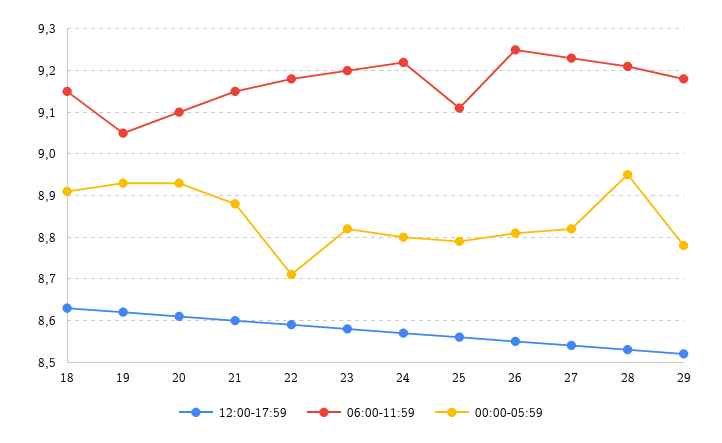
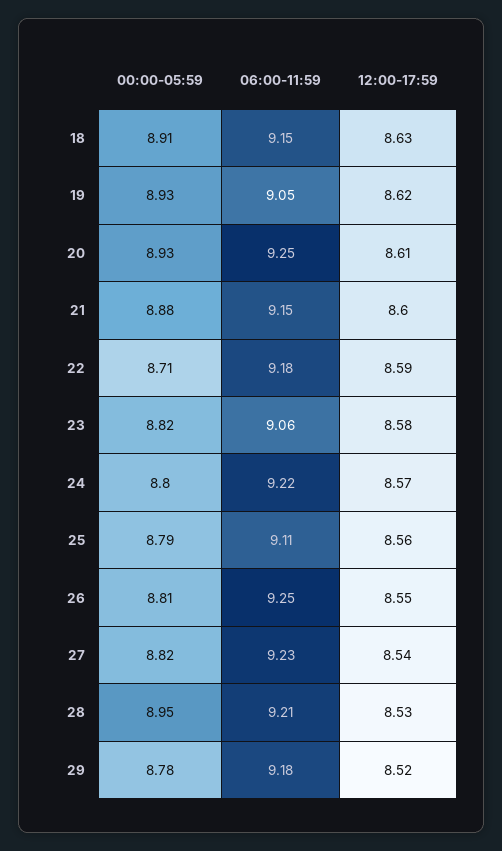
  {
    "12:00-17:59": {
      "18": 8.63,
      "19": 8.62,
      "20": 8.61,
      "21": 8.6,
      "22": 8.59,
      "23": 8.58,
      "24": 8.57,
      "25": 8.56,
      "26": 8.55,
      "27": 8.54,
      "28": 8.53,
      "29": 8.52
    },
    "06:00-11:59": {
      "18": 9.15,
      "19": 9.05,
-     "20": 9.1,
+     "20": 9.25,
      "21": 9.15,
      "22": 9.18,
-     "23": 9.2,
+     "23": 9.06,
      "24": 9.22,
      "25": 9.11,
      "26": 9.25,
      "27": 9.23,
      "28": 9.21,
      "29": 9.18
    },
    "00:00-05:59": {
      "18": 8.91,
      "19": 8.93,
      "20": 8.93,
      "21": 8.88,
      "22": 8.71,
      "23": 8.82,
      "24": 8.8,
      "25": 8.79,
      "26": 8.81,
      "27": 8.82,
      "28": 8.95,
      "29": 8.78
    }
  }

